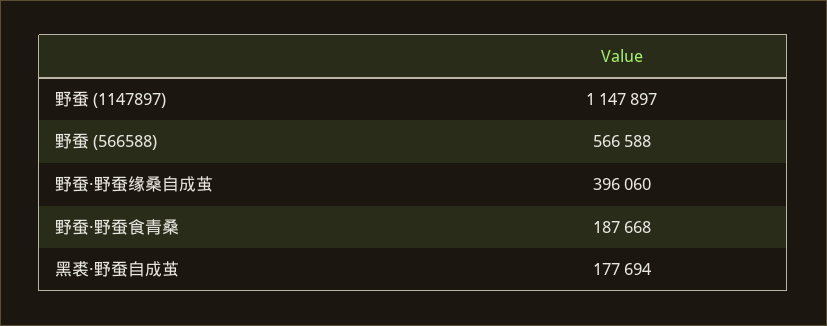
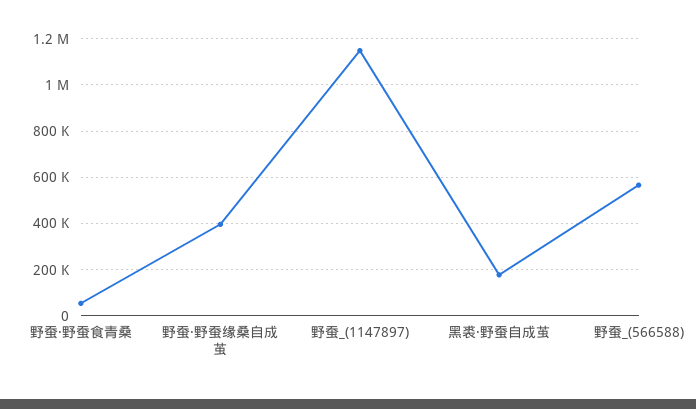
  {
    "野蚕 (1147897)": 1147897,
    "野蚕 (566588)": 566588,
    "野蚕·野蚕缘桑自成茧": 396060,
-   "野蚕·野蚕食青桑": 187668,
+   "野蚕·野蚕食青桑": 50000,
    "黑裘·野蚕自成茧": 177694
  }

